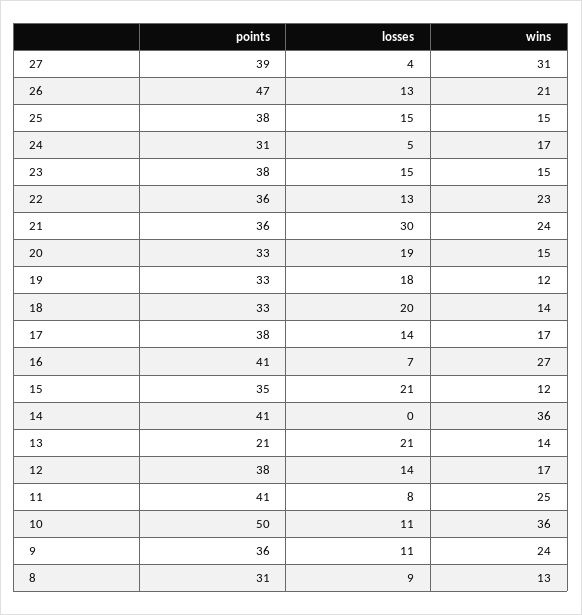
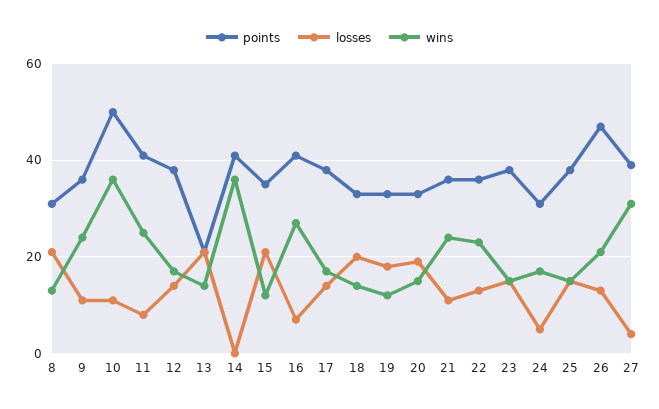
  {
    "points": {
      "27": 39,
      "26": 47,
      "25": 38,
      "24": 31,
      "23": 38,
      "22": 36,
      "21": 36,
      "20": 33,
      "19": 33,
      "18": 33,
      "17": 38,
      "16": 41,
      "15": 35,
      "14": 41,
      "13": 21,
      "12": 38,
      "11": 41,
      "10": 50,
      "9": 36,
      "8": 31
    },
    "losses": {
      "27": 4,
      "26": 13,
      "25": 15,
      "24": 5,
      "23": 15,
      "22": 13,
-     "21": 30,
+     "21": 10,
      "20": 19,
      "19": 18,
      "18": 20,
      "17": 14,
      "16": 7,
      "15": 21,
      "14": 0,
      "13": 21,
      "12": 14,
      "11": 8,
      "10": 11,
      "9": 11,
-     "8": 9
+     "8": 20
    },
    "wins": {
      "27": 31,
      "26": 21,
      "25": 15,
      "24": 17,
      "23": 15,
      "22": 23,
      "21": 24,
      "20": 15,
      "19": 12,
      "18": 14,
      "17": 17,
      "16": 27,
      "15": 12,
      "14": 36,
      "13": 14,
      "12": 17,
      "11": 25,
      "10": 36,
      "9": 24,
      "8": 13
    }
  }

